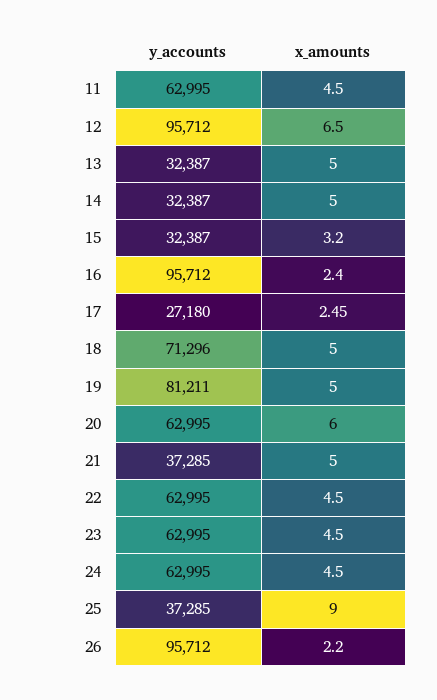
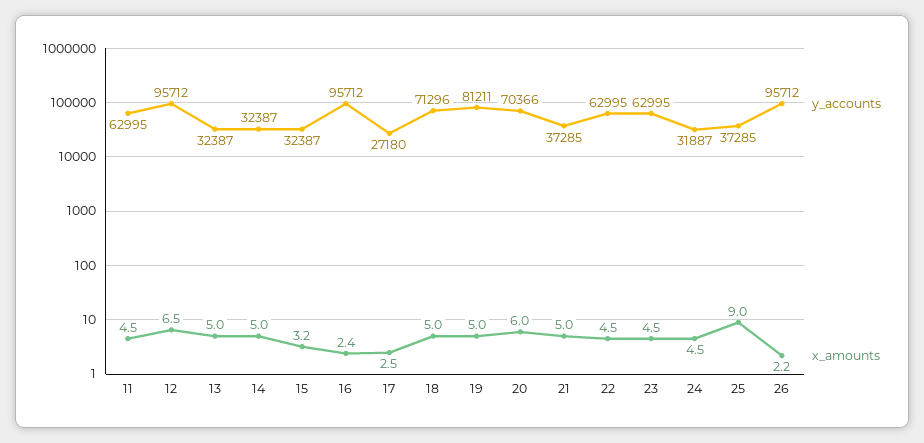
  {
    "y_accounts": {
      "11": 62995,
      "12": 95712,
      "13": 32387,
      "14": 32387,
      "15": 32387,
      "16": 95712,
      "17": 27180,
      "18": 71296,
      "19": 81211,
-     "20": 62995,
+     "20": 70366,
      "21": 37285,
      "22": 62995,
      "23": 62995,
-     "24": 62995,
+     "24": 31887,
      "25": 37285,
      "26": 95712
    },
    "x_amounts": {
      "11": 4.5,
      "12": 6.5,
      "13": 5,
      "14": 5,
      "15": 3.2,
      "16": 2.4,
      "17": 2.45,
      "18": 5,
      "19": 5,
      "20": 6,
      "21": 5,
      "22": 4.5,
      "23": 4.5,
      "24": 4.5,
      "25": 9,
      "26": 2.2
    }
  }

